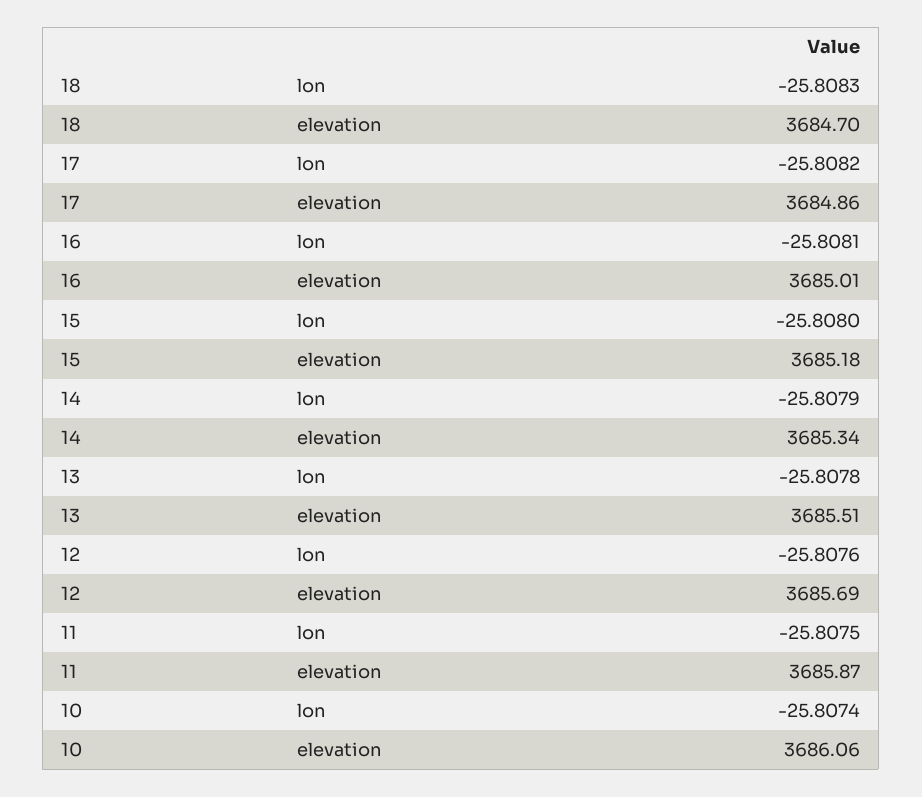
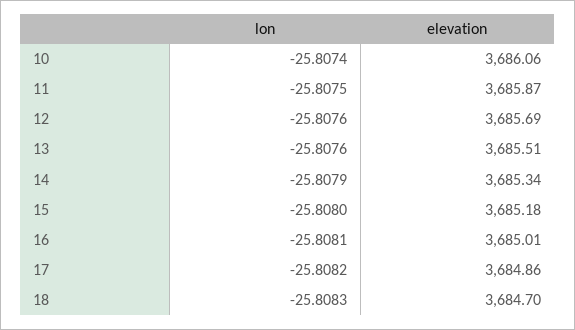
  {
    "18": {
      "lon": -25.8083,
      "elevation": 3684.7
    },
    "17": {
      "lon": -25.8082,
      "elevation": 3684.86
    },
    "16": {
      "lon": -25.8081,
      "elevation": 3685.01
    },
    "15": {
      "lon": -25.808,
      "elevation": 3685.18
    },
    "14": {
      "lon": -25.8079,
      "elevation": 3685.34
    },
    "13": {
-     "lon": -25.8078,
+     "lon": -25.8076,
      "elevation": 3685.51
    },
    "12": {
      "lon": -25.8076,
      "elevation": 3685.69
    },
    "11": {
      "lon": -25.8075,
      "elevation": 3685.87
    },
    "10": {
      "lon": -25.8074,
      "elevation": 3686.06
    }
  }

